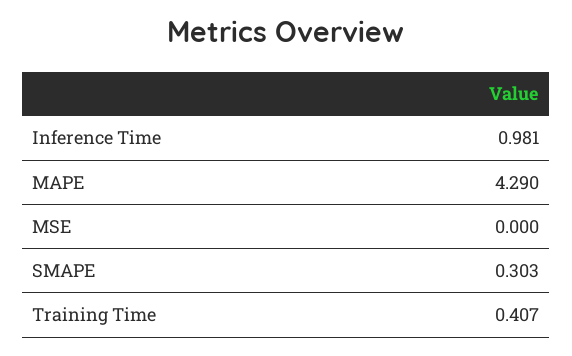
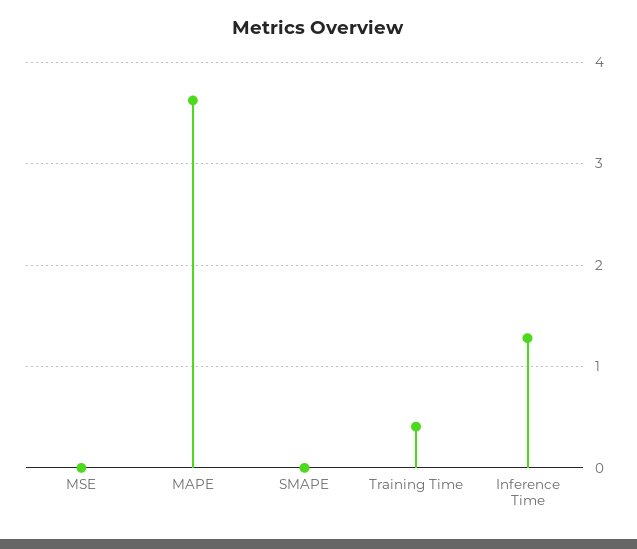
  {
-   "Inference Time": 0.981,
+   "Inference Time": 1.3,
-   "MAPE": 4.29,
+   "MAPE": 3.6,
    "MSE": 0,
-   "SMAPE": 0.303,
+   "SMAPE": 0,
    "Training Time": 0.407
  }

